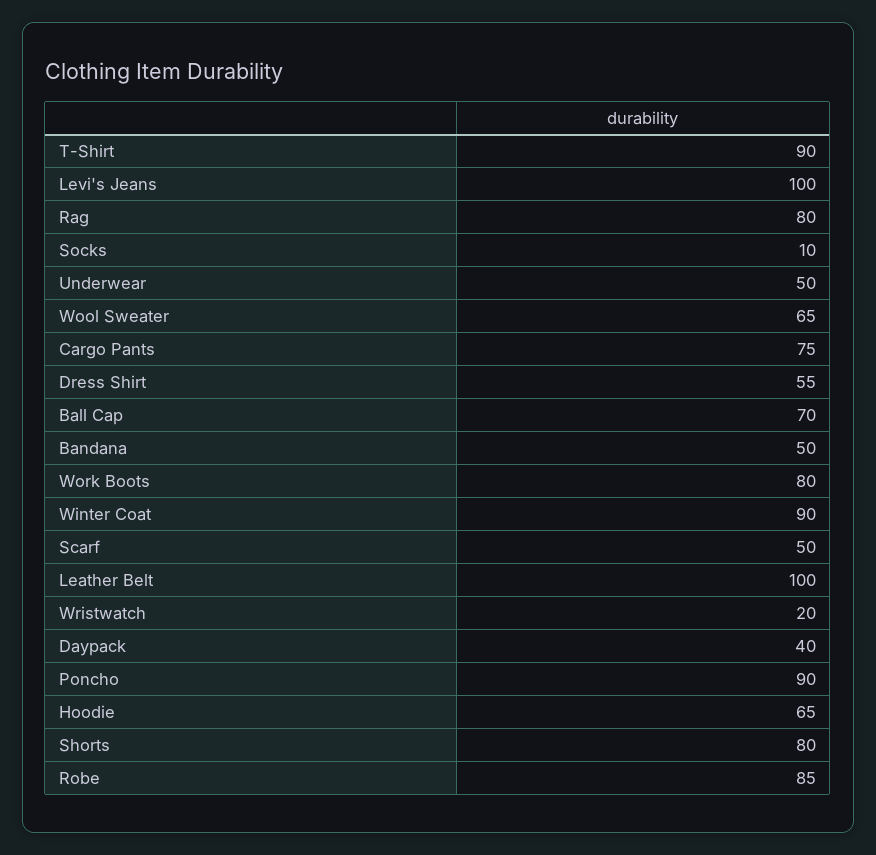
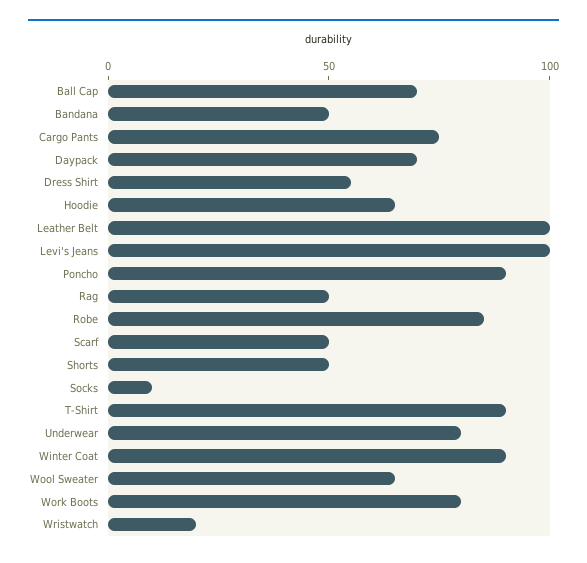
  {
    "T-Shirt": 90,
    "Levi's Jeans": 100,
-   "Rag": 80,
+   "Rag": 50,
    "Socks": 10,
-   "Underwear": 50,
+   "Underwear": 80,
    "Wool Sweater": 65,
    "Cargo Pants": 75,
    "Dress Shirt": 55,
    "Ball Cap": 70,
    "Bandana": 50,
    "Work Boots": 80,
    "Winter Coat": 90,
    "Scarf": 50,
    "Leather Belt": 100,
    "Wristwatch": 20,
-   "Daypack": 40,
+   "Daypack": 70,
    "Poncho": 90,
    "Hoodie": 65,
-   "Shorts": 80,
+   "Shorts": 50,
    "Robe": 85
  }

